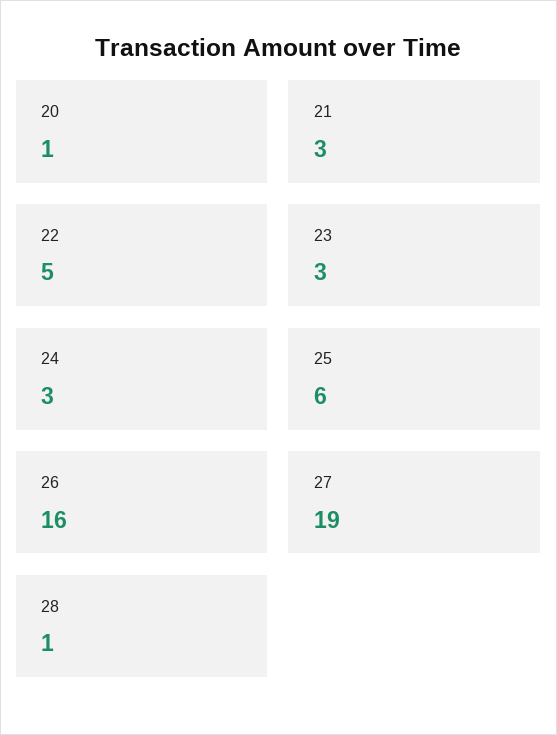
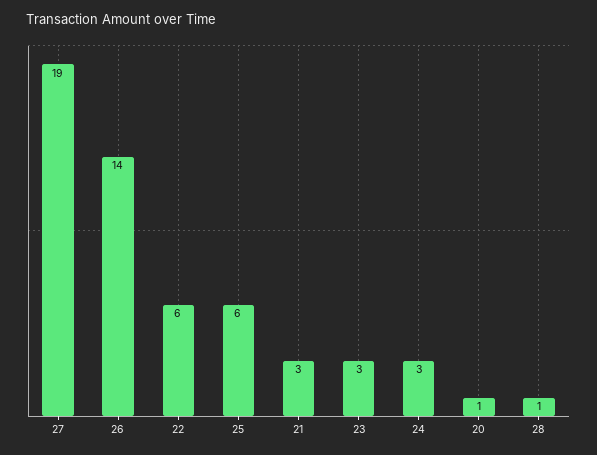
  {
    "20": 1,
    "21": 3,
-   "22": 5,
+   "22": 6,
    "23": 3,
    "24": 3,
    "25": 6,
-   "26": 16,
+   "26": 14,
    "27": 19,
    "28": 1
  }

